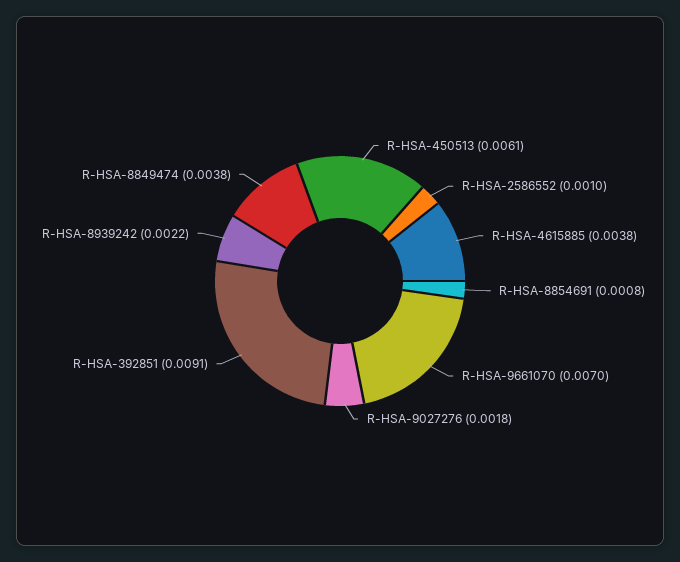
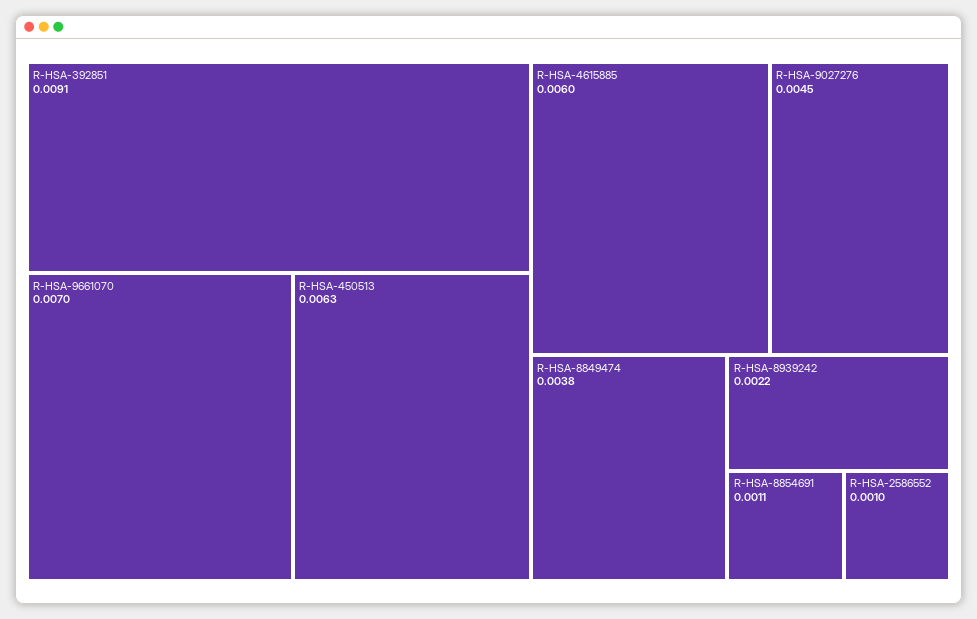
  {
-   "R-HSA-450513": 0.0061,
+   "R-HSA-450513": 0.0063,
    "R-HSA-2586552": 0.001,
-   "R-HSA-4615885": 0.0038,
+   "R-HSA-4615885": 0.006,
-   "R-HSA-8854691": 0.0008,
+   "R-HSA-8854691": 0.0011,
    "R-HSA-9661070": 0.007,
-   "R-HSA-9027276": 0.0018,
+   "R-HSA-9027276": 0.0045,
    "R-HSA-392851": 0.0091,
    "R-HSA-8939242": 0.0022,
    "R-HSA-8849474": 0.0038
  }

